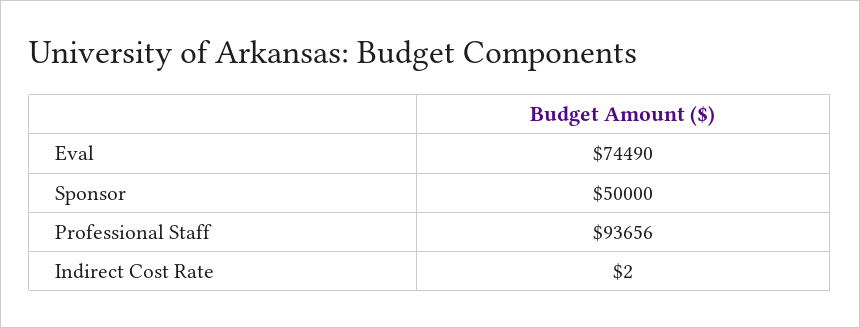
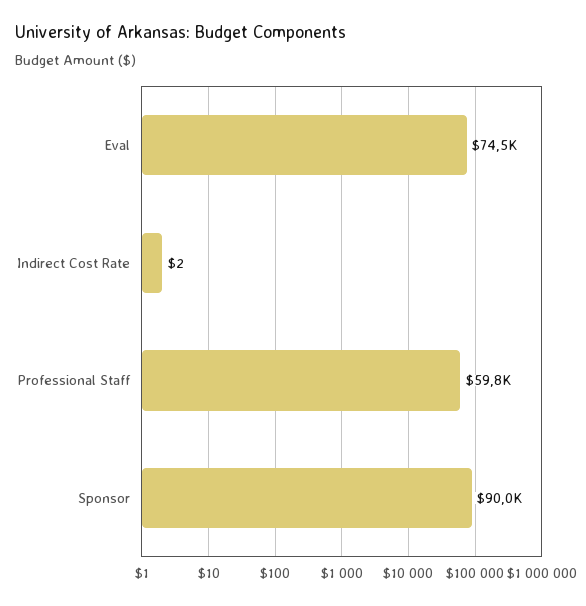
  {
    "Eval": 74490,
-   "Sponsor": 50000,
+   "Sponsor": 90000,
-   "Professional Staff": 93656,
+   "Professional Staff": 59800,
    "Indirect Cost Rate": 2
  }

